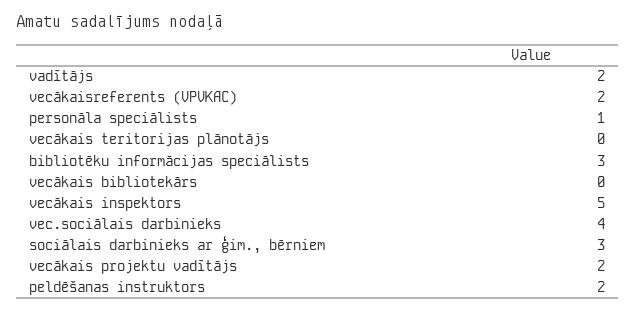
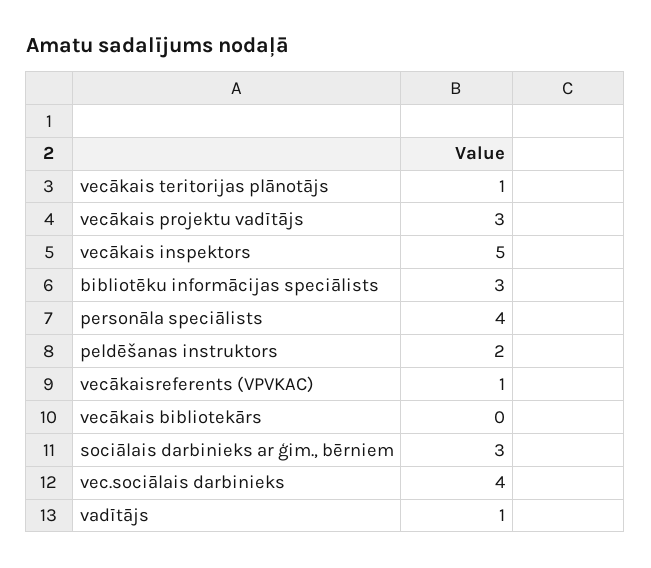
  {
-   "vadītājs": 2,
+   "vadītājs": 1,
-   "vecākaisreferents (VPVKAC)": 2,
+   "vecākaisreferents (VPVKAC)": 1,
-   "personāla speciālists": 1,
+   "personāla speciālists": 4,
-   "vecākais teritorijas plānotājs": 0,
+   "vecākais teritorijas plānotājs": 1,
    "bibliotēku informācijas speciālists": 3,
    "vecākais bibliotekārs": 0,
    "vecākais inspektors": 5,
    "vec.sociālais darbinieks": 4,
    "sociālais darbinieks ar ģim., bērniem": 3,
-   "vecākais projektu vadītājs": 2,
+   "vecākais projektu vadītājs": 3,
    "peldēšanas instruktors": 2
  }

